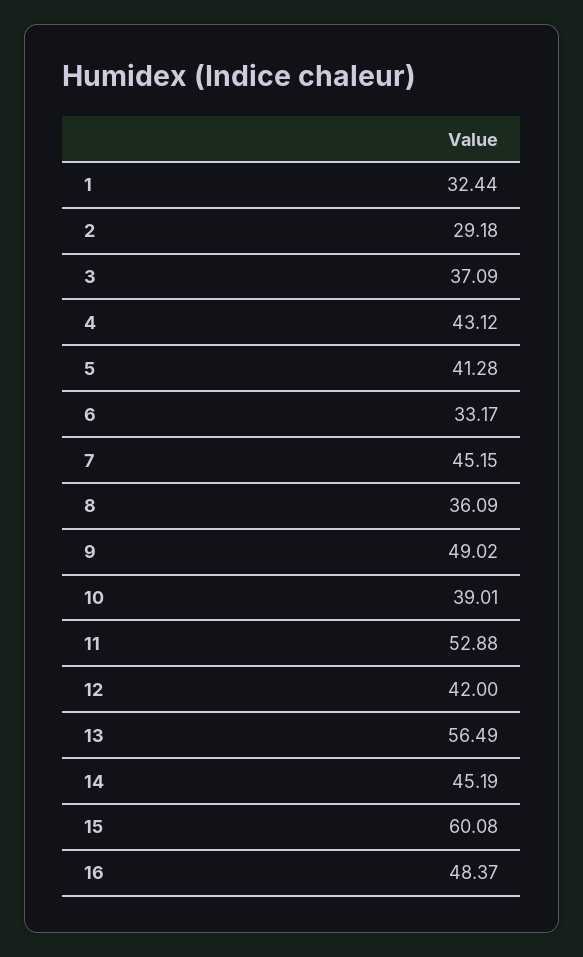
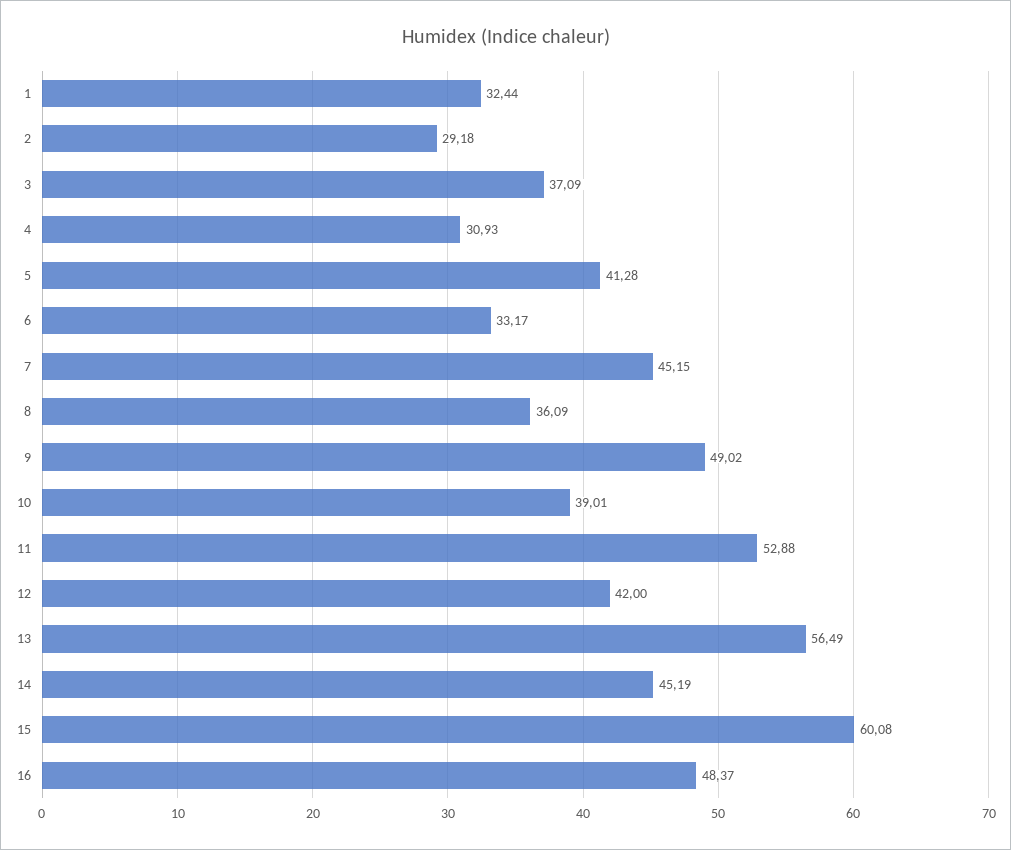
  {
    "1": 32.44,
    "2": 29.18,
    "3": 37.09,
-   "4": 43.12,
+   "4": 30.93,
    "5": 41.28,
    "6": 33.17,
    "7": 45.15,
    "8": 36.09,
    "9": 49.02,
    "10": 39.01,
    "11": 52.88,
    "12": 42,
    "13": 56.49,
    "14": 45.19,
    "15": 60.08,
    "16": 48.37
  }

